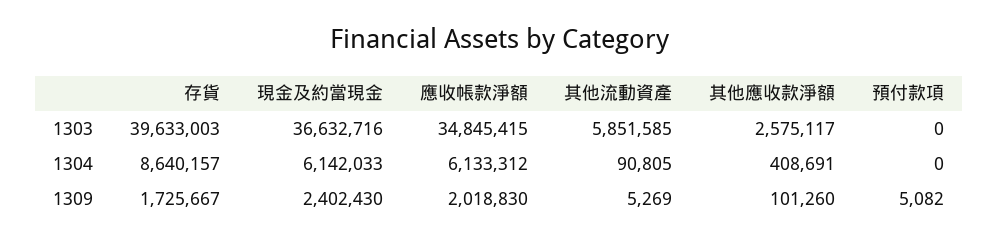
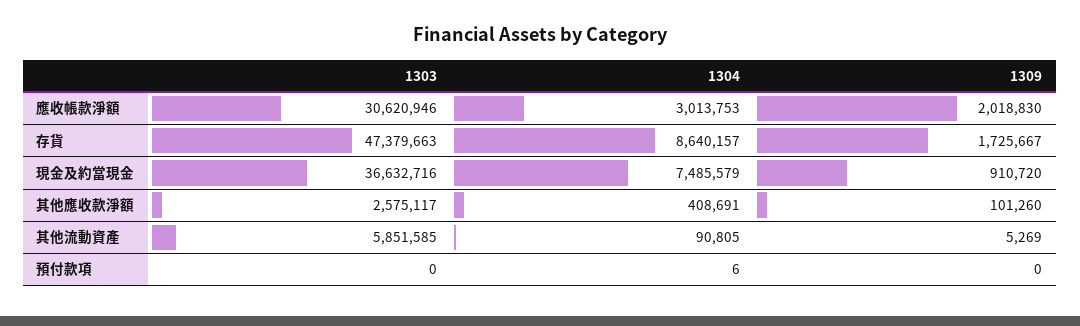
  {
    "存貨": {
-     "1303": 39633003,
+     "1303": 47379663,
      "1304": 8640157,
      "1309": 1725667
    },
    "現金及約當現金": {
      "1303": 36632716,
-     "1304": 6142033,
+     "1304": 7485579,
-     "1309": 2402430
+     "1309": 910720
    },
    "應收帳款淨額": {
-     "1303": 34845415,
+     "1303": 30620946,
-     "1304": 6133312,
+     "1304": 3013753,
      "1309": 2018830
    },
    "其他流動資產": {
      "1303": 5851585,
      "1304": 90805,
      "1309": 5269
    },
    "其他應收款淨額": {
      "1303": 2575117,
      "1304": 408691,
      "1309": 101260
    },
    "預付款項": {
      "1303": 0,
-     "1304": 0,
+     "1304": 6,
-     "1309": 5082
+     "1309": 0
    }
  }

